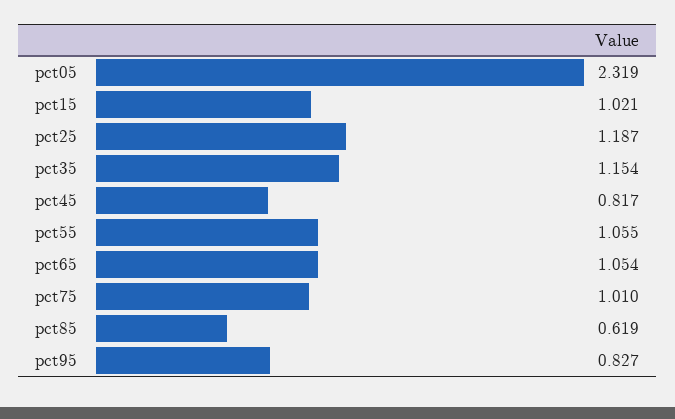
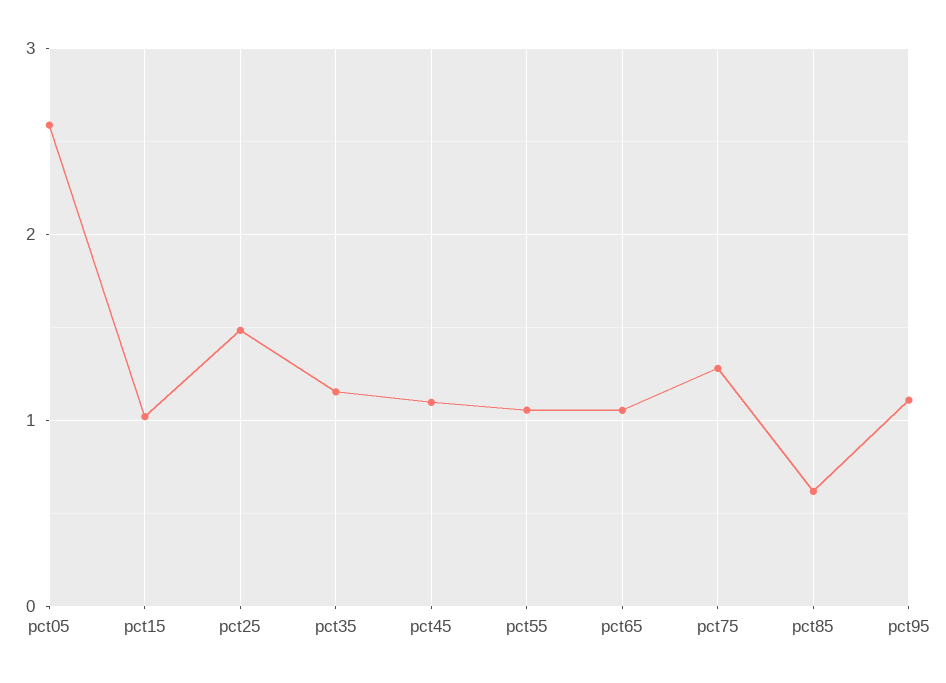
  {
-   "pct05": 2.319,
+   "pct05": 2.6,
    "pct15": 1.021,
-   "pct25": 1.187,
+   "pct25": 1.5,
    "pct35": 1.154,
-   "pct45": 0.817,
+   "pct45": 1.1,
    "pct55": 1.055,
    "pct65": 1.054,
-   "pct75": 1.01,
+   "pct75": 1.3,
    "pct85": 0.619,
-   "pct95": 0.827
+   "pct95": 1.1
  }

